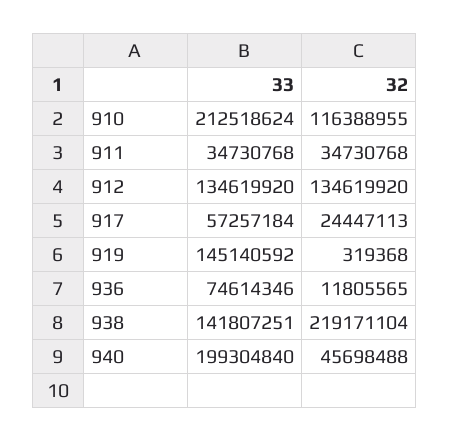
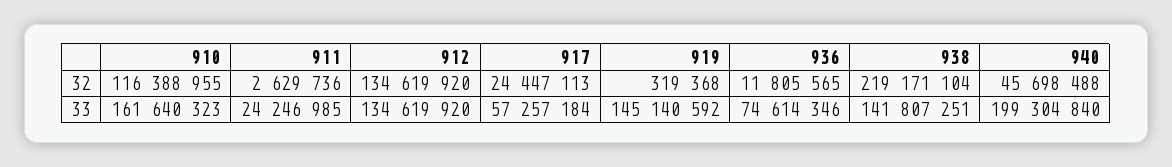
  {
    "33": {
-     "910": 212518624,
+     "910": 161640323,
-     "911": 34730768,
+     "911": 24246985,
      "912": 134619920,
      "917": 57257184,
      "919": 145140592,
      "936": 74614346,
      "938": 141807251,
      "940": 199304840
    },
    "32": {
      "910": 116388955,
-     "911": 34730768,
+     "911": 2629736,
      "912": 134619920,
      "917": 24447113,
      "919": 319368,
      "936": 11805565,
      "938": 219171104,
      "940": 45698488
    }
  }

